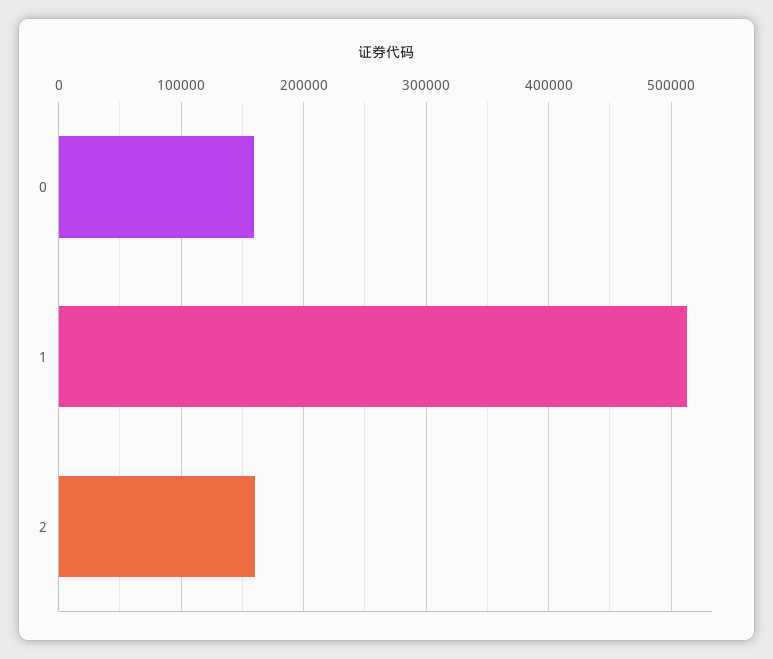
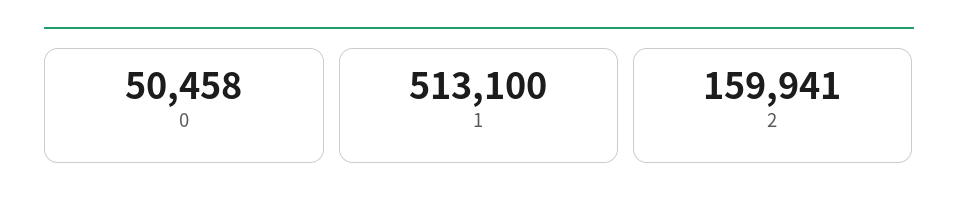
  {
-   "0": 160000,
+   "0": 50458,
    "1": 513100,
    "2": 159941
  }

